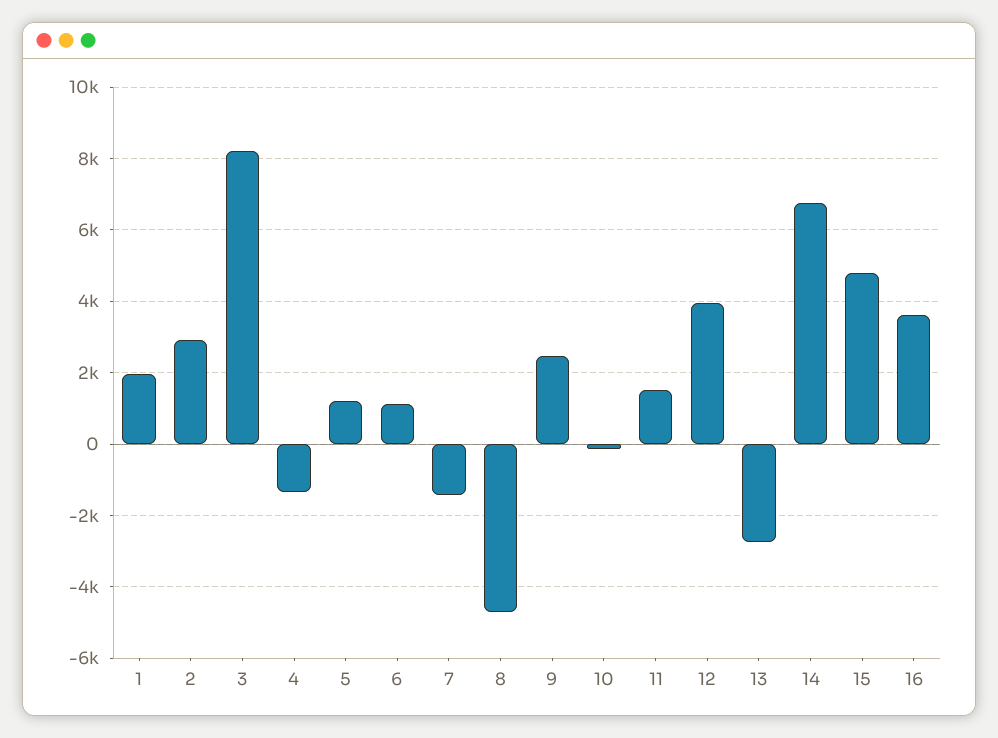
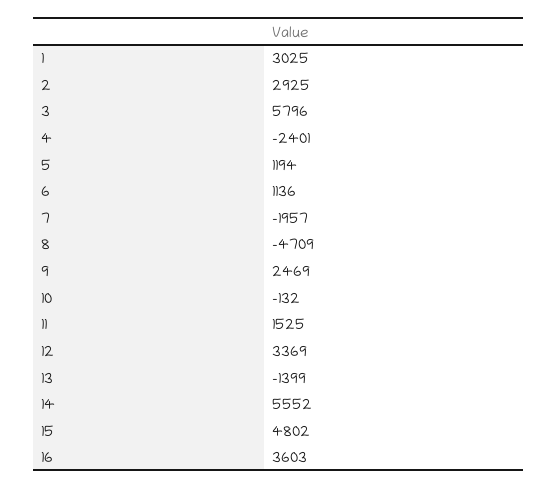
  {
-   "1": 2000,
+   "1": 3025,
    "2": 2925,
-   "3": 8200,
+   "3": 5796,
-   "4": -1400,
+   "4": -2401,
    "5": 1194,
    "6": 1136,
-   "7": -1400,
+   "7": -1957,
    "8": -4709,
    "9": 2469,
    "10": -132,
    "11": 1525,
-   "12": 4000,
+   "12": 3369,
-   "13": -2800,
+   "13": -1399,
-   "14": 6800,
+   "14": 5552,
    "15": 4802,
    "16": 3603
  }

